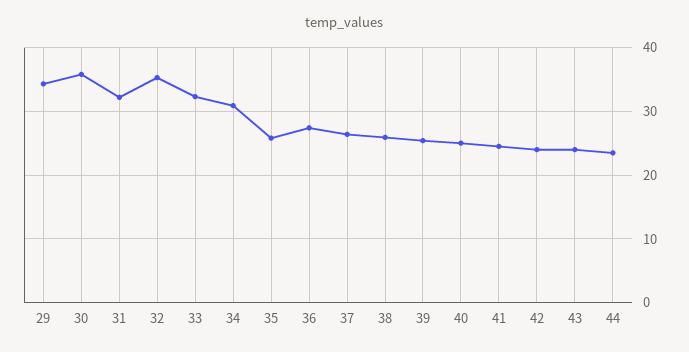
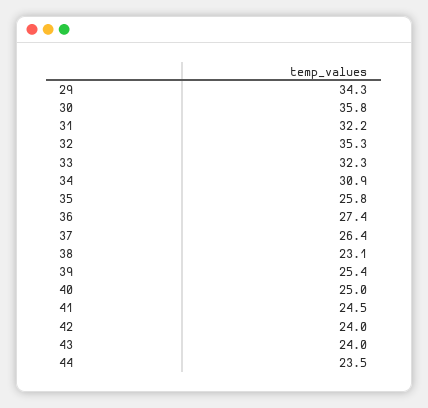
  {
    "29": 34.3,
    "30": 35.8,
    "31": 32.2,
    "32": 35.3,
    "33": 32.3,
    "34": 30.9,
    "35": 25.8,
    "36": 27.4,
    "37": 26.4,
-   "38": 26,
+   "38": 23.1,
    "39": 25.4,
    "40": 25,
    "41": 24.5,
    "42": 24,
    "43": 24,
    "44": 23.5
  }

